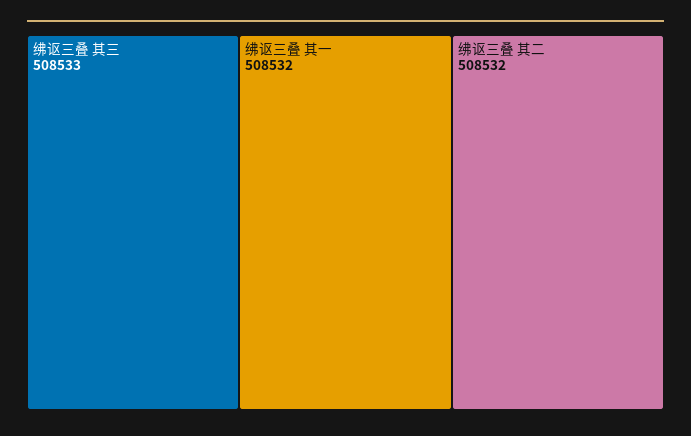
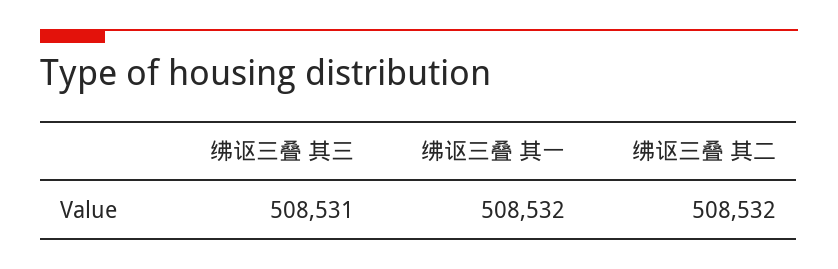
  {
-   "绋讴三叠 其三": 508533,
+   "绋讴三叠 其三": 508531,
    "绋讴三叠 其一": 508532,
    "绋讴三叠 其二": 508532
  }

